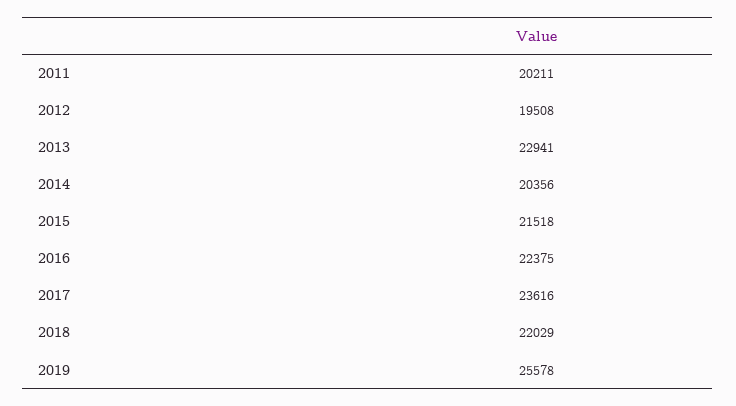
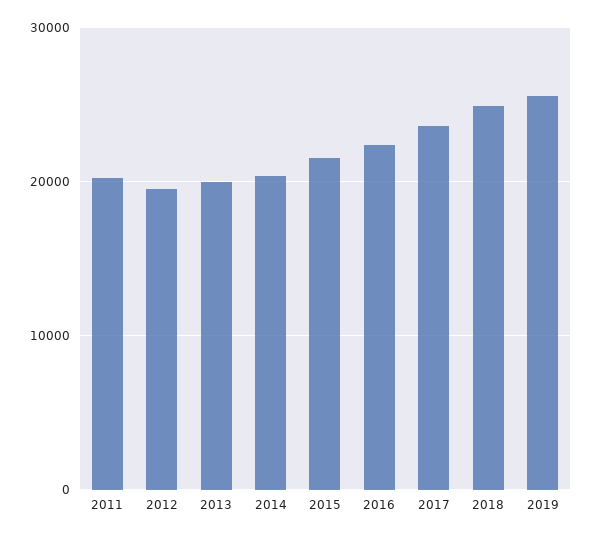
  {
    "2011": 20211,
    "2012": 19508,
-   "2013": 22941,
+   "2013": 20000,
    "2014": 20356,
    "2015": 21518,
    "2016": 22375,
    "2017": 23616,
-   "2018": 22029,
+   "2018": 25000,
    "2019": 25578
  }

